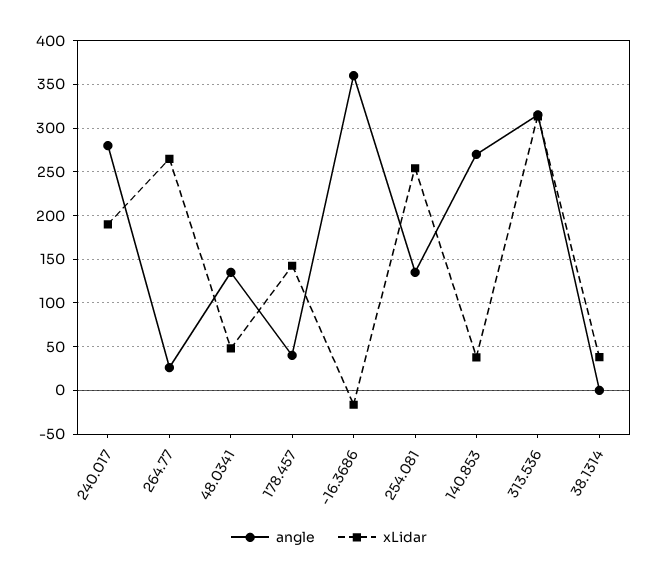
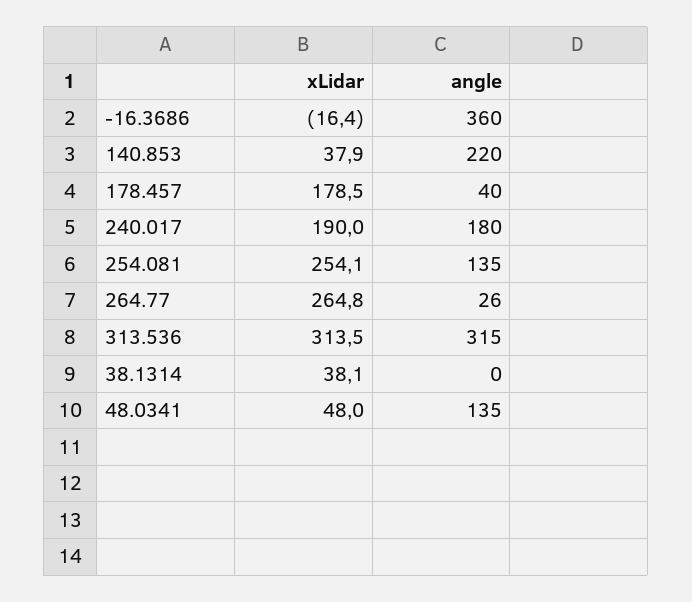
  {
    "angle": {
-     "240.017": 280,
+     "240.017": 180,
      "264.77": 26,
      "48.0341": 135,
      "178.457": 40,
      "-16.3686": 360,
      "254.081": 135,
-     "140.853": 270,
+     "140.853": 220,
      "313.536": 315,
      "38.1314": 0
    },
    "xLidar": {
      "240.017": 190,
      "264.77": 264.8,
      "48.0341": 48,
-     "178.457": 140,
+     "178.457": 178.5,
      "-16.3686": -16.4,
      "254.081": 254.1,
      "140.853": 37.9,
      "313.536": 313.5,
      "38.1314": 38.1
    }
  }

